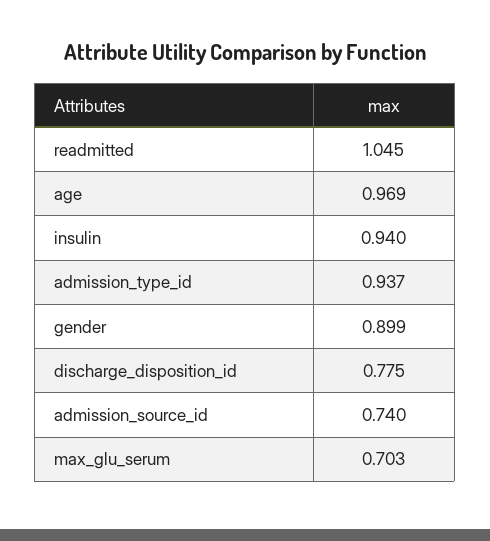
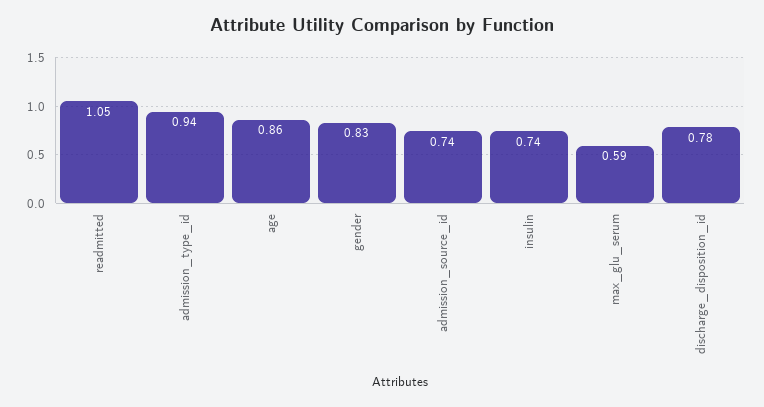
  {
    "readmitted": 1.045,
-   "age": 0.969,
+   "age": 0.86,
-   "insulin": 0.94,
+   "insulin": 0.74,
    "admission_type_id": 0.937,
-   "gender": 0.899,
+   "gender": 0.83,
    "discharge_disposition_id": 0.775,
    "admission_source_id": 0.74,
-   "max_glu_serum": 0.703
+   "max_glu_serum": 0.59
  }

